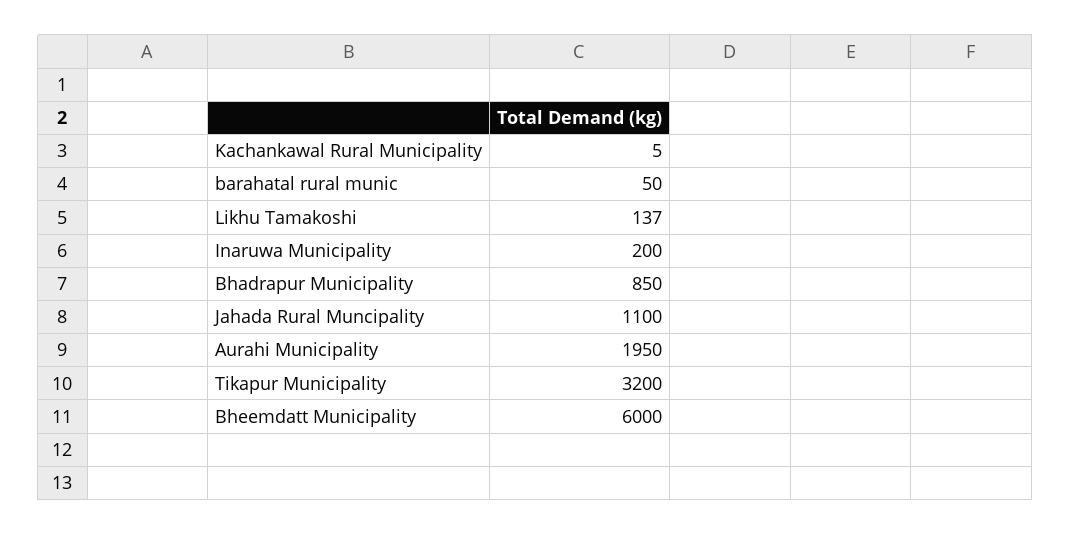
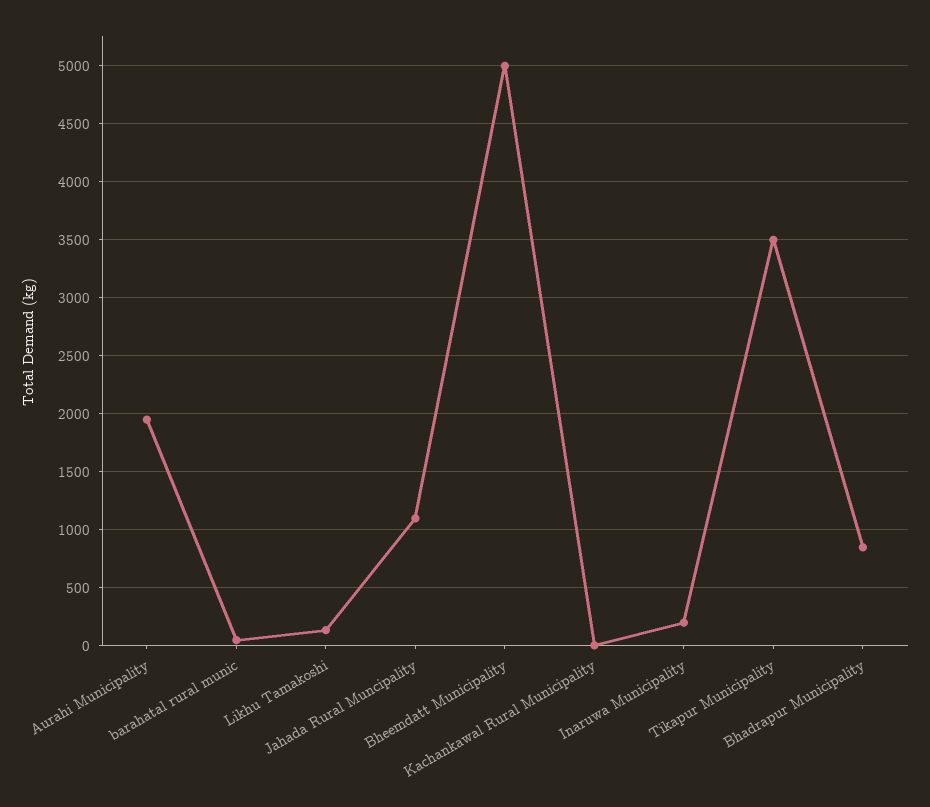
  {
    "Kachankawal Rural Municipality": 5,
    "barahatal rural munic": 50,
    "Likhu Tamakoshi": 137,
    "Inaruwa Municipality": 200,
    "Bhadrapur Municipality": 850,
    "Jahada Rural Muncipality": 1100,
    "Aurahi Municipality": 1950,
-   "Tikapur Municipality": 3200,
+   "Tikapur Municipality": 3500,
-   "Bheemdatt Municipality": 6000
+   "Bheemdatt Municipality": 5000
  }

